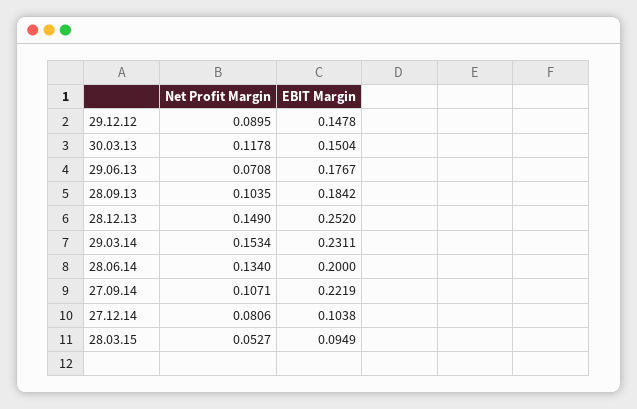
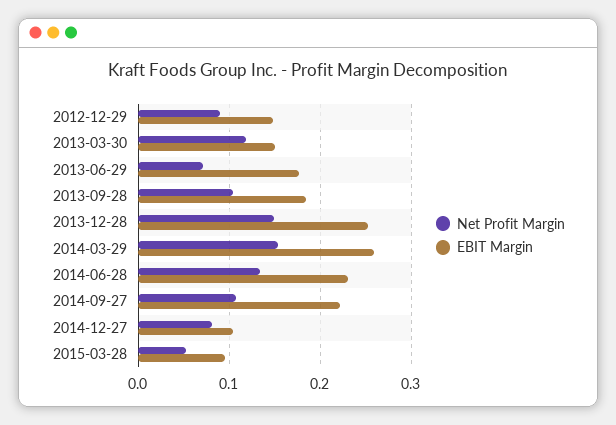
  {
    "Net Profit Margin": {
      "29.12.12": 0.0895,
      "30.03.13": 0.1178,
      "29.06.13": 0.0708,
      "28.09.13": 0.1035,
      "28.12.13": 0.149,
      "29.03.14": 0.1534,
      "28.06.14": 0.134,
      "27.09.14": 0.1071,
      "27.12.14": 0.0806,
      "28.03.15": 0.0527
    },
    "EBIT Margin": {
      "29.12.12": 0.1478,
      "30.03.13": 0.1504,
      "29.06.13": 0.1767,
      "28.09.13": 0.1842,
      "28.12.13": 0.252,
-     "29.03.14": 0.2311,
+     "29.03.14": 0.26,
-     "28.06.14": 0.2,
+     "28.06.14": 0.23,
      "27.09.14": 0.2219,
      "27.12.14": 0.1038,
      "28.03.15": 0.0949
    }
  }

